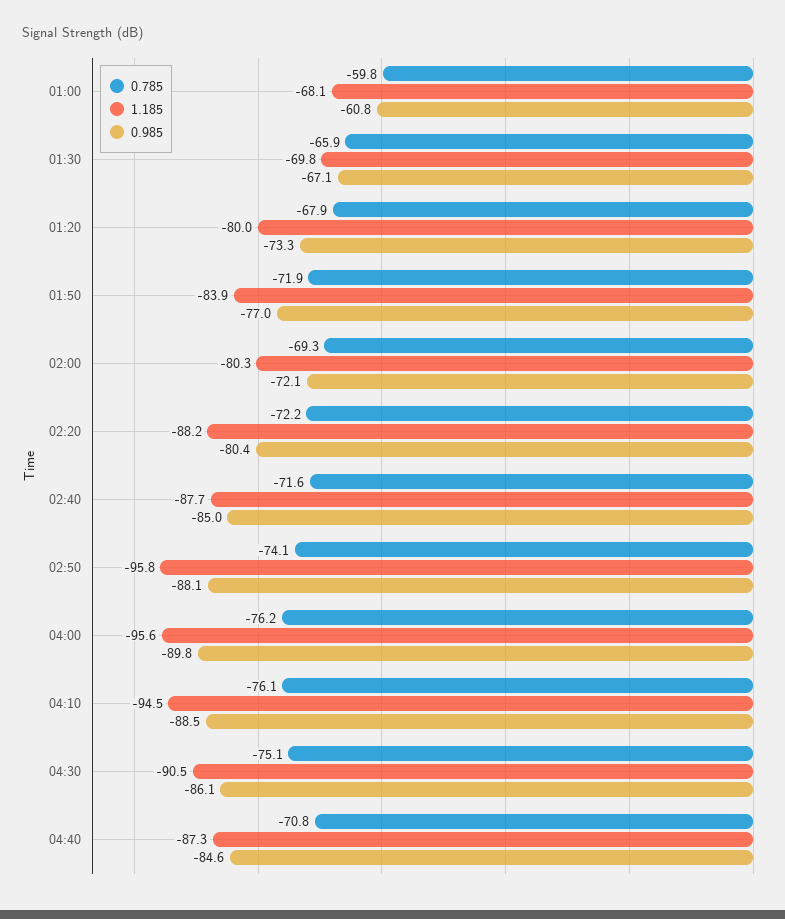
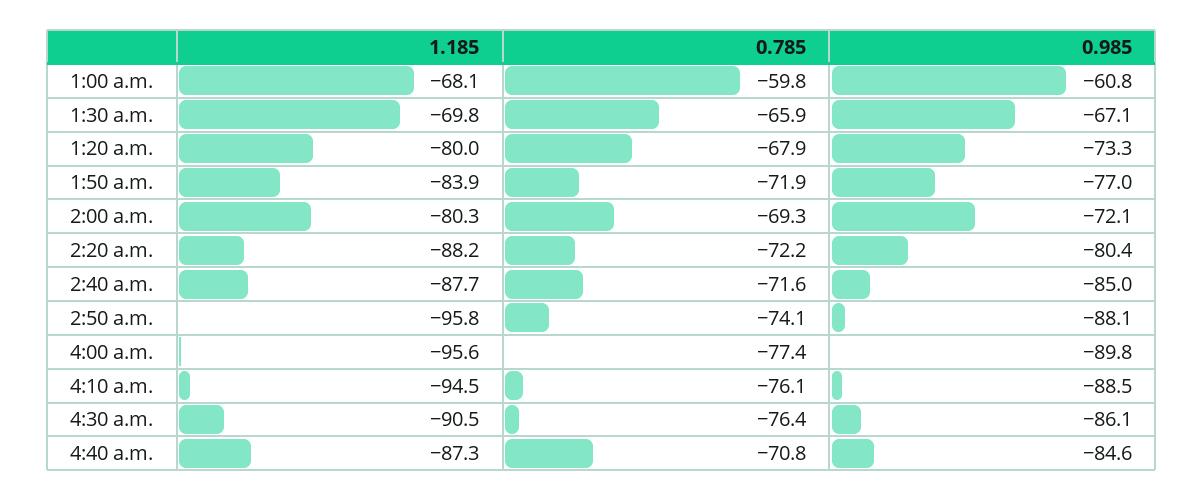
  {
    "0.785": {
      "01:00": -59.8,
      "01:30": -65.9,
      "01:20": -67.9,
      "01:50": -71.9,
      "02:00": -69.3,
      "02:20": -72.2,
      "02:40": -71.6,
      "02:50": -74.1,
-     "04:00": -76.2,
+     "04:00": -77.4,
      "04:10": -76.1,
-     "04:30": -75.1,
+     "04:30": -76.4,
      "04:40": -70.8
    },
    "1.185": {
      "01:00": -68.1,
      "01:30": -69.8,
      "01:20": -80,
      "01:50": -83.9,
      "02:00": -80.3,
      "02:20": -88.2,
      "02:40": -87.7,
      "02:50": -95.8,
      "04:00": -95.6,
      "04:10": -94.5,
      "04:30": -90.5,
      "04:40": -87.3
    },
    "0.985": {
      "01:00": -60.8,
      "01:30": -67.1,
      "01:20": -73.3,
      "01:50": -77,
      "02:00": -72.1,
      "02:20": -80.4,
      "02:40": -85,
      "02:50": -88.1,
      "04:00": -89.8,
      "04:10": -88.5,
      "04:30": -86.1,
      "04:40": -84.6
    }
  }

